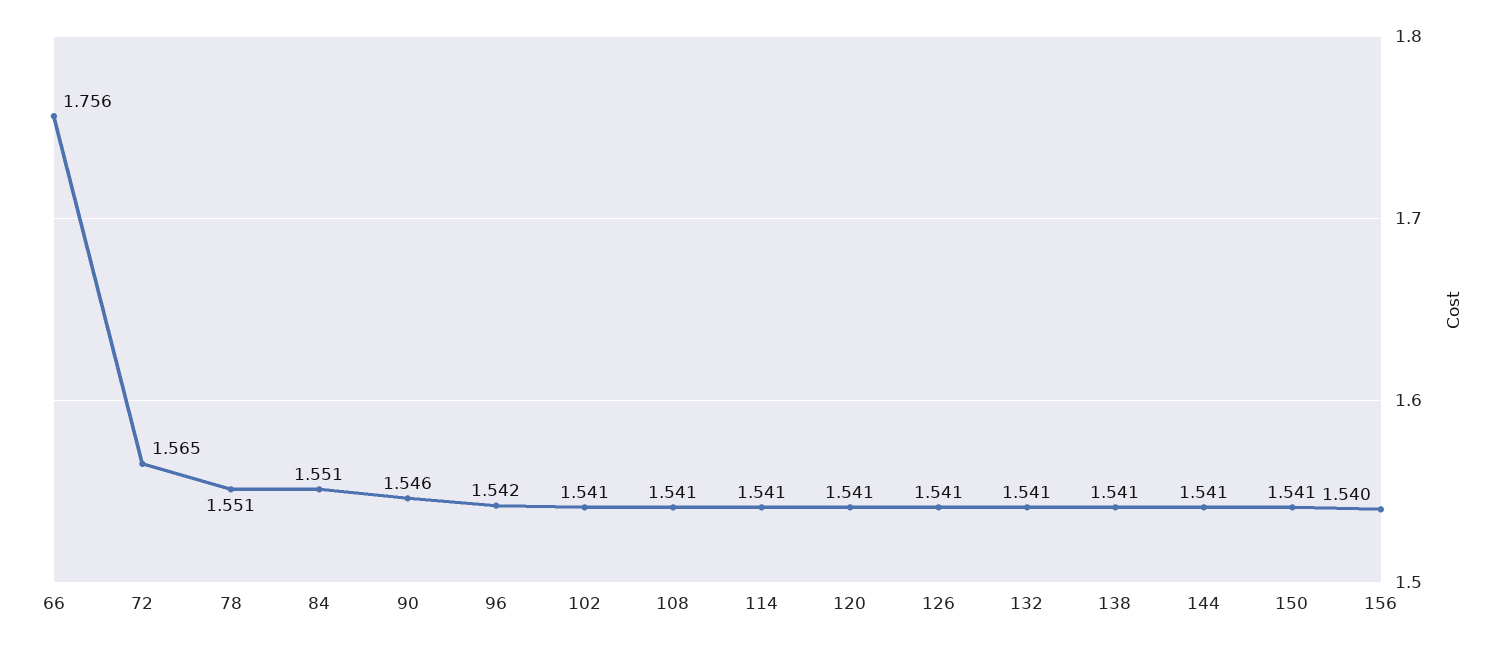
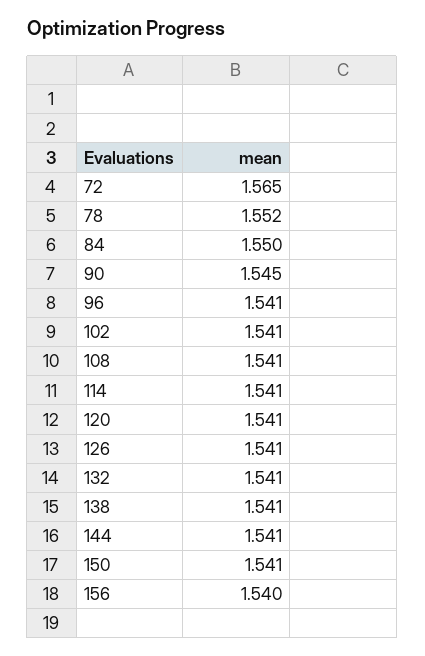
  {
-   "66": 1.756,
    "72": 1.565,
-   "78": 1.551,
+   "78": 1.552,
-   "84": 1.551,
+   "84": 1.55,
-   "90": 1.546,
+   "90": 1.545,
-   "96": 1.542,
+   "96": 1.541,
    "102": 1.541,
    "108": 1.541,
    "114": 1.541,
    "120": 1.541,
    "126": 1.541,
    "132": 1.541,
    "138": 1.541,
    "144": 1.541,
    "150": 1.541,
    "156": 1.54
  }

